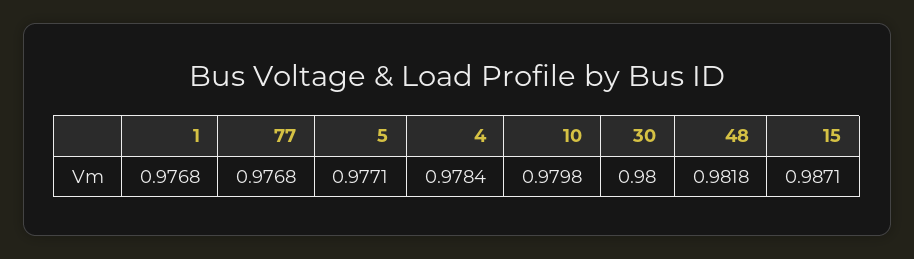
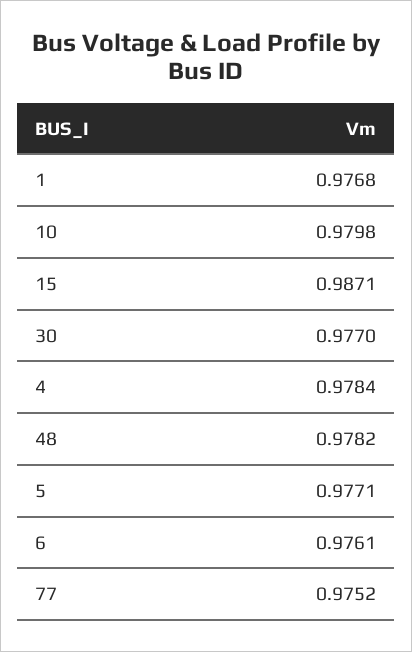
  {
    "1": 0.9768,
-   "77": 0.9768,
+   "77": 0.9752,
    "5": 0.9771,
    "4": 0.9784,
    "10": 0.9798,
-   "30": 0.98,
+   "30": 0.977,
-   "48": 0.9818,
+   "48": 0.9782,
-   "15": 0.9871
+   "15": 0.9871,
+   "6": 0.9761
  }

